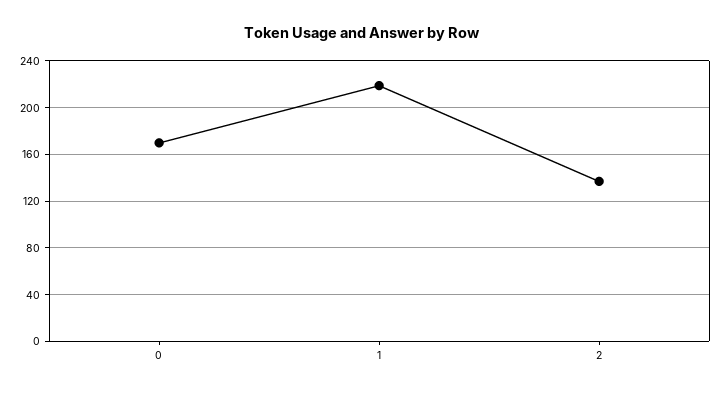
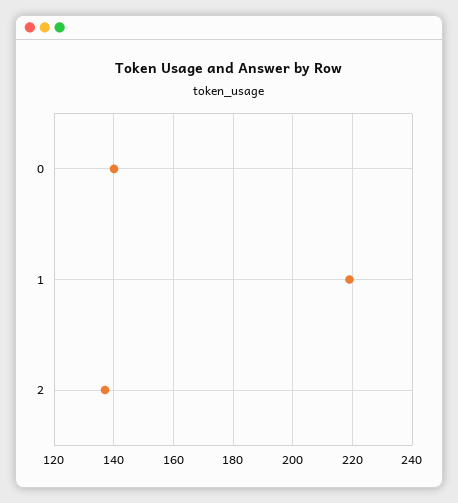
  {
-   "0": 170,
+   "0": 140,
    "1": 220,
    "2": 135
  }

